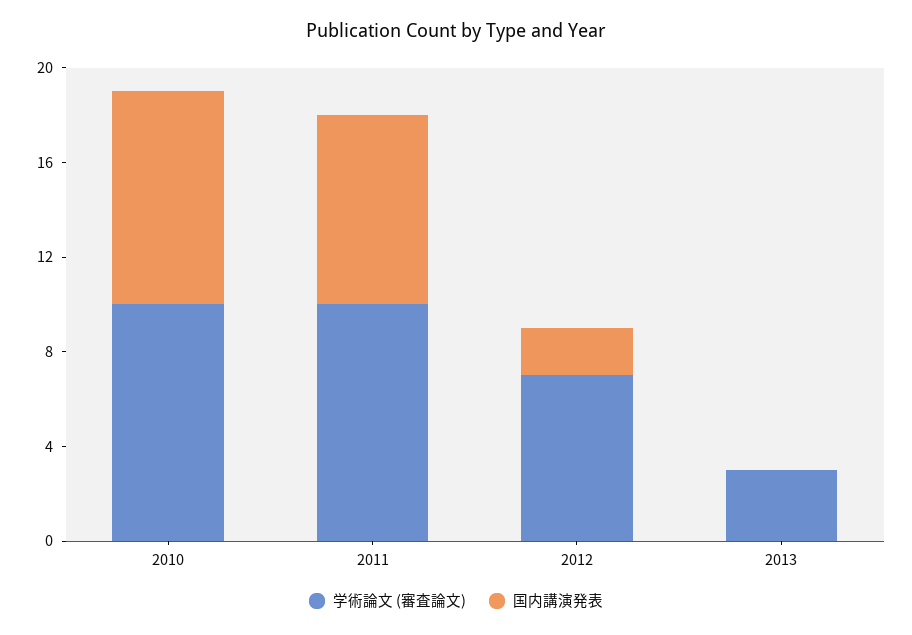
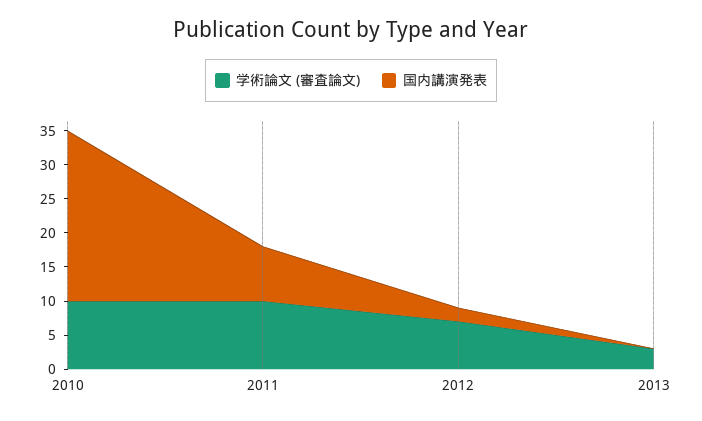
  {
    "学術論文 (審査論文)": {
      "2010": 10,
      "2011": 10,
      "2012": 7,
      "2013": 3
    },
    "国内講演発表": {
-     "2010": 9,
+     "2010": 25,
      "2011": 8,
      "2012": 2,
      "2013": 0
    }
  }

